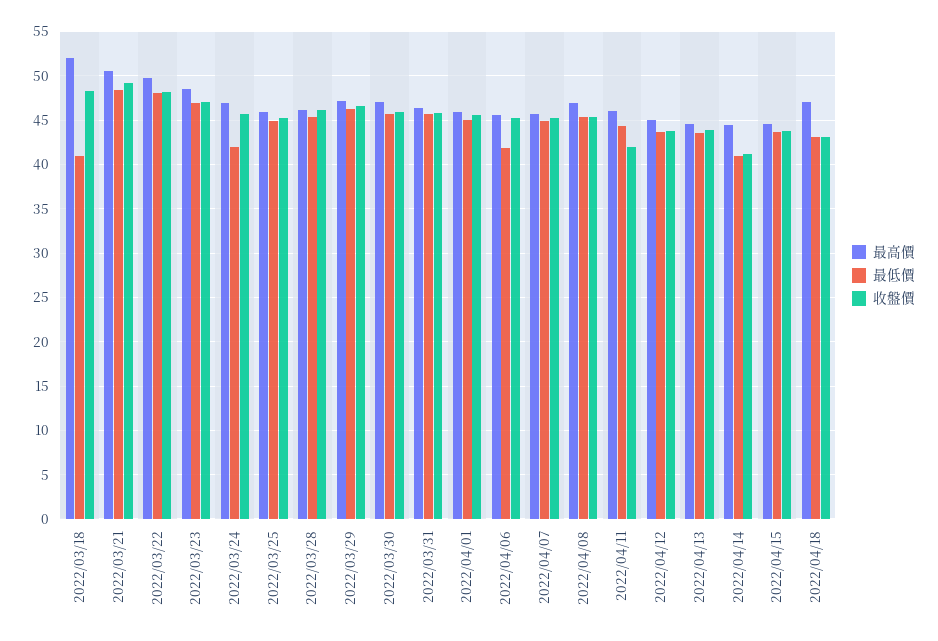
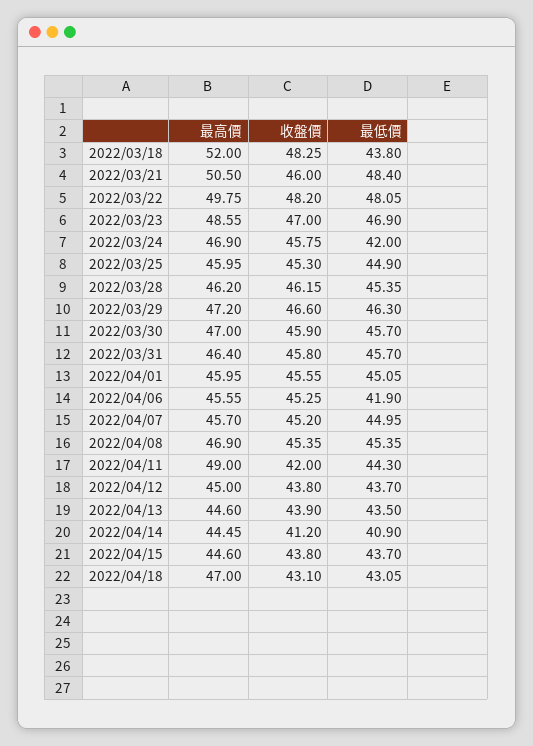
  {
    "最高價": {
      "2022/03/18": 52,
      "2022/03/21": 50.5,
      "2022/03/22": 49.75,
      "2022/03/23": 48.55,
      "2022/03/24": 46.9,
      "2022/03/25": 45.95,
      "2022/03/28": 46.2,
      "2022/03/29": 47.2,
      "2022/03/30": 47,
      "2022/03/31": 46.4,
      "2022/04/01": 45.95,
      "2022/04/06": 45.55,
      "2022/04/07": 45.7,
      "2022/04/08": 46.9,
-     "2022/04/11": 46,
+     "2022/04/11": 49,
      "2022/04/12": 45,
      "2022/04/13": 44.6,
      "2022/04/14": 44.45,
      "2022/04/15": 44.6,
      "2022/04/18": 47
    },
    "最低價": {
-     "2022/03/18": 41,
+     "2022/03/18": 43.8,
      "2022/03/21": 48.4,
      "2022/03/22": 48.05,
      "2022/03/23": 46.9,
      "2022/03/24": 42,
      "2022/03/25": 44.9,
      "2022/03/28": 45.35,
      "2022/03/29": 46.3,
      "2022/03/30": 45.7,
      "2022/03/31": 45.7,
      "2022/04/01": 45.05,
      "2022/04/06": 41.9,
      "2022/04/07": 44.95,
      "2022/04/08": 45.35,
      "2022/04/11": 44.3,
      "2022/04/12": 43.7,
      "2022/04/13": 43.5,
      "2022/04/14": 40.9,
      "2022/04/15": 43.7,
      "2022/04/18": 43.05
    },
    "收盤價": {
      "2022/03/18": 48.25,
-     "2022/03/21": 49,
+     "2022/03/21": 46,
      "2022/03/22": 48.2,
      "2022/03/23": 47,
      "2022/03/24": 45.75,
      "2022/03/25": 45.3,
      "2022/03/28": 46.15,
      "2022/03/29": 46.6,
      "2022/03/30": 45.9,
      "2022/03/31": 45.8,
      "2022/04/01": 45.55,
      "2022/04/06": 45.25,
      "2022/04/07": 45.2,
      "2022/04/08": 45.35,
      "2022/04/11": 42,
      "2022/04/12": 43.8,
      "2022/04/13": 43.9,
      "2022/04/14": 41.2,
      "2022/04/15": 43.8,
      "2022/04/18": 43.1
    }
  }

